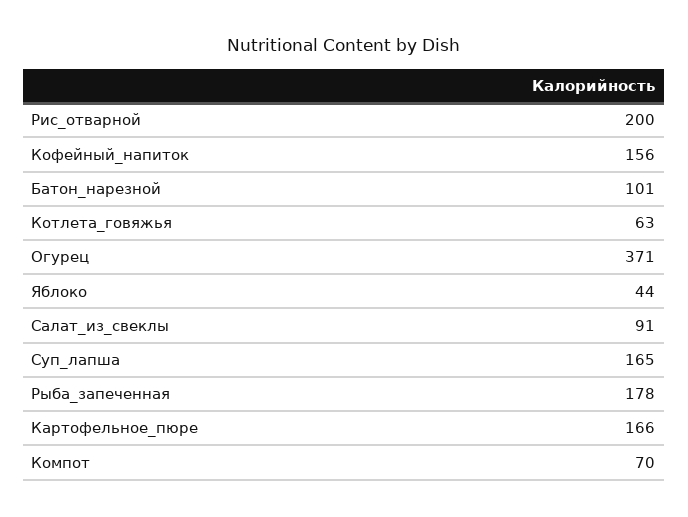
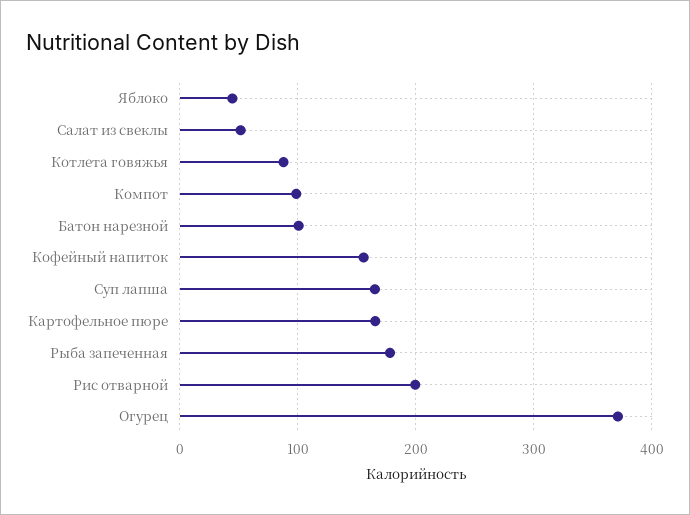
  {
    "Рис_отварной": 200,
    "Кофейный_напиток": 156,
    "Батон_нарезной": 101,
-   "Котлета_говяжья": 63,
+   "Котлета_говяжья": 90,
    "Огурец": 371,
    "Яблоко": 44,
-   "Салат_из_свеклы": 91,
+   "Салат_из_свеклы": 50,
    "Суп_лапша": 165,
    "Рыба_запеченная": 178,
    "Картофельное_пюре": 166,
-   "Компот": 70
+   "Компот": 100
  }

